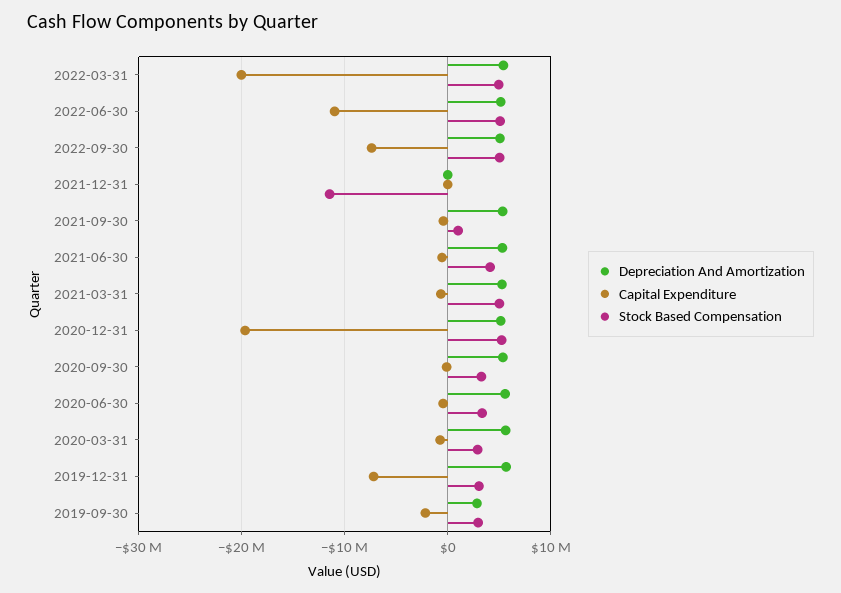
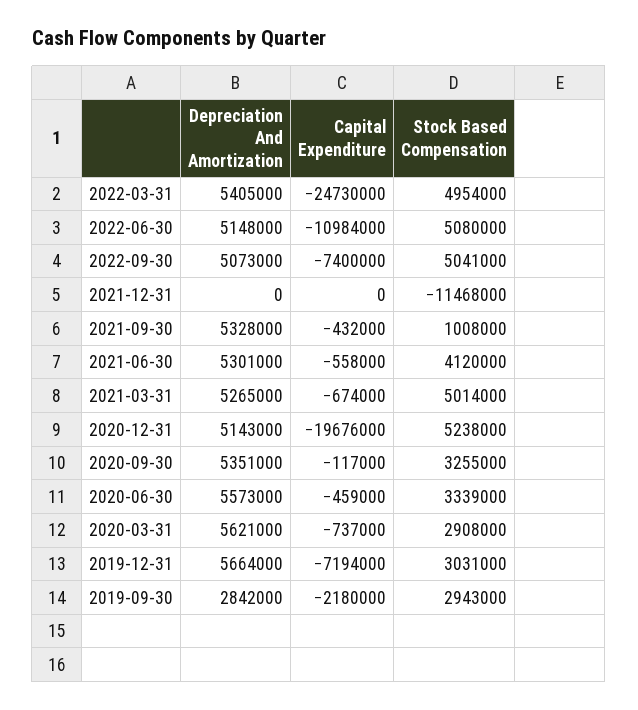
  {
    "Depreciation And Amortization": {
      "2022-03-31": 5405000,
      "2022-06-30": 5148000,
      "2022-09-30": 5073000,
      "2021-12-31": 0,
      "2021-09-30": 5328000,
      "2021-06-30": 5301000,
      "2021-03-31": 5265000,
      "2020-12-31": 5143000,
      "2020-09-30": 5351000,
      "2020-06-30": 5573000,
      "2020-03-31": 5621000,
      "2019-12-31": 5664000,
      "2019-09-30": 2842000
    },
    "Capital Expenditure": {
-     "2022-03-31": -20000000,
+     "2022-03-31": -24730000,
      "2022-06-30": -10984000,
      "2022-09-30": -7400000,
      "2021-12-31": 0,
      "2021-09-30": -432000,
      "2021-06-30": -558000,
      "2021-03-31": -674000,
      "2020-12-31": -19676000,
      "2020-09-30": -117000,
      "2020-06-30": -459000,
      "2020-03-31": -737000,
      "2019-12-31": -7194000,
      "2019-09-30": -2180000
    },
    "Stock Based Compensation": {
      "2022-03-31": 4954000,
      "2022-06-30": 5080000,
      "2022-09-30": 5041000,
      "2021-12-31": -11468000,
      "2021-09-30": 1008000,
      "2021-06-30": 4120000,
      "2021-03-31": 5014000,
      "2020-12-31": 5238000,
      "2020-09-30": 3255000,
      "2020-06-30": 3339000,
      "2020-03-31": 2908000,
      "2019-12-31": 3031000,
      "2019-09-30": 2943000
    }
  }

